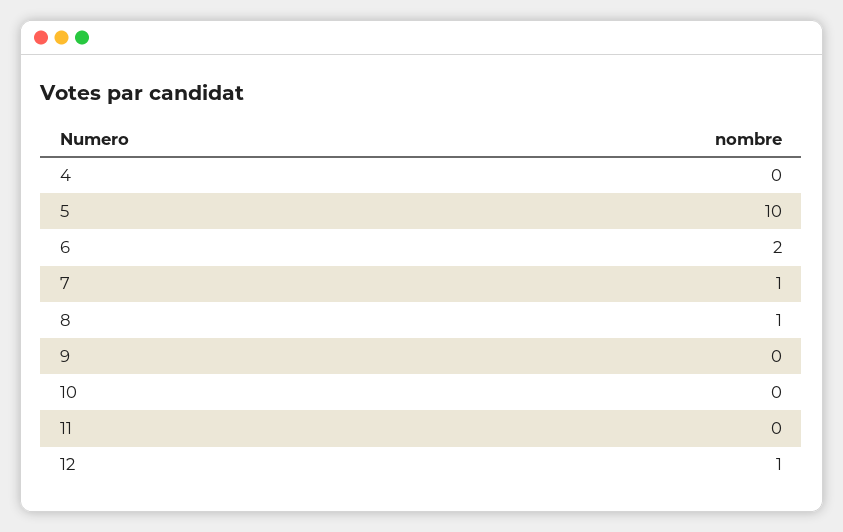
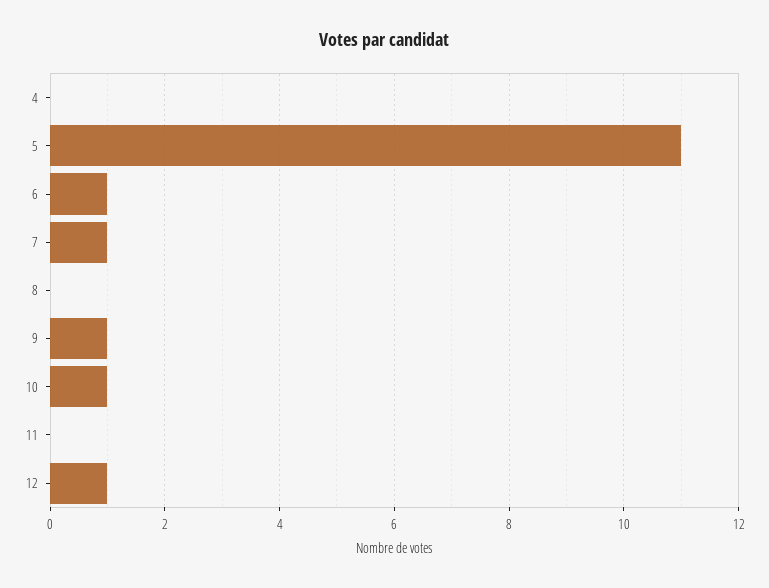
  {
    "4": 0,
-   "5": 10,
+   "5": 11,
-   "6": 2,
+   "6": 1,
    "7": 1,
-   "8": 1,
+   "8": 0,
-   "9": 0,
+   "9": 1,
-   "10": 0,
+   "10": 1,
    "11": 0,
    "12": 1
  }

